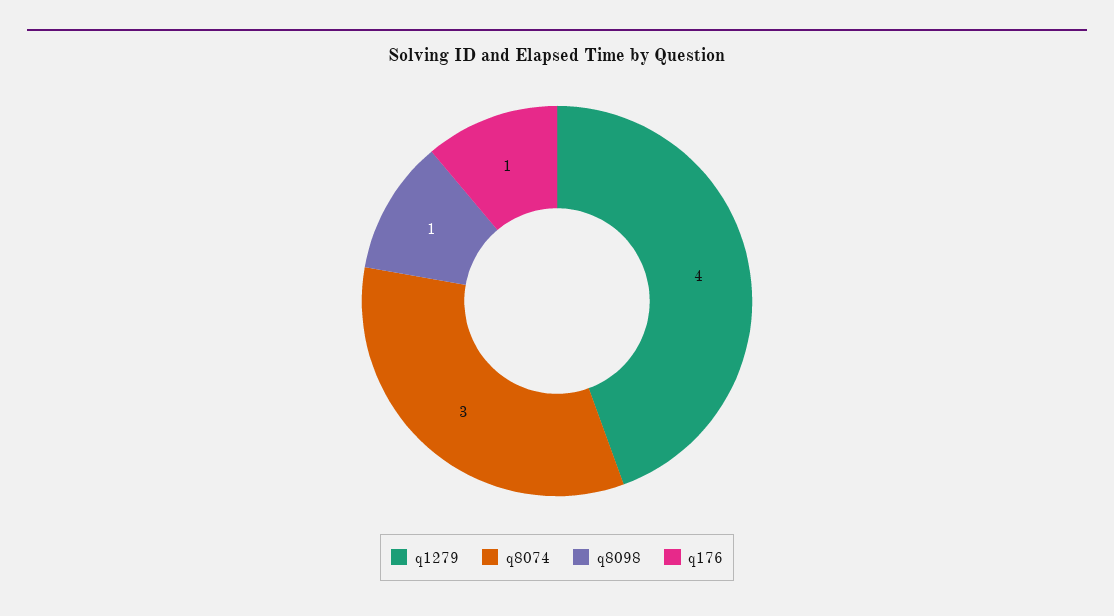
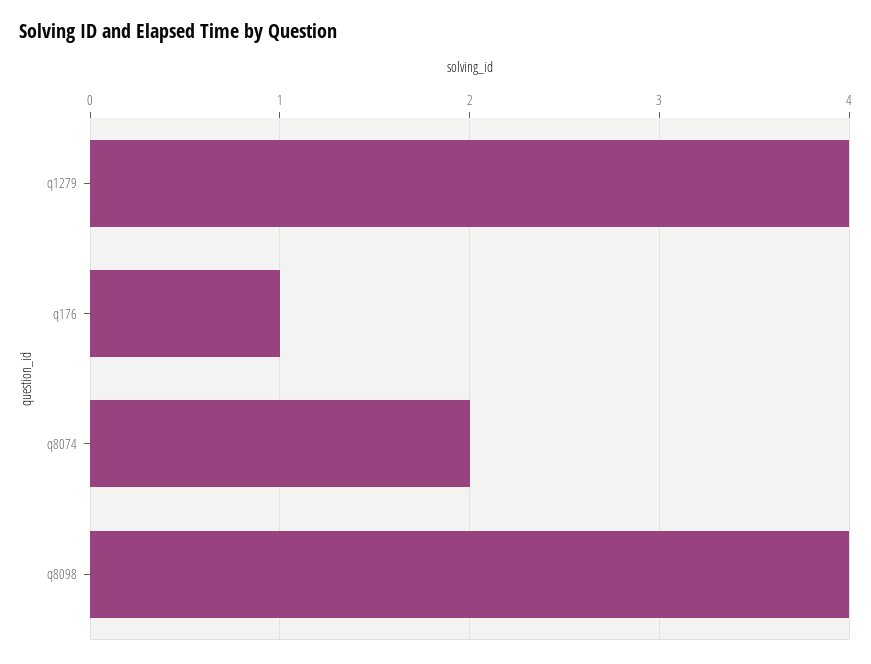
  {
    "q1279": 4,
-   "q8074": 3,
+   "q8074": 2,
-   "q8098": 1,
+   "q8098": 4,
    "q176": 1
  }

